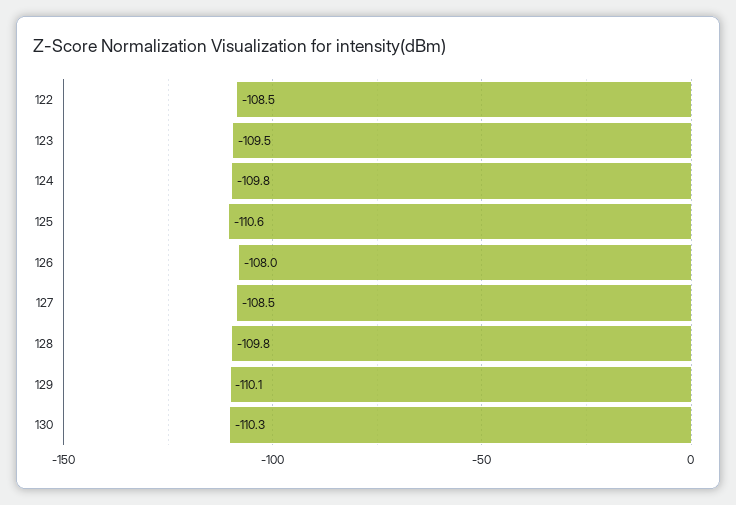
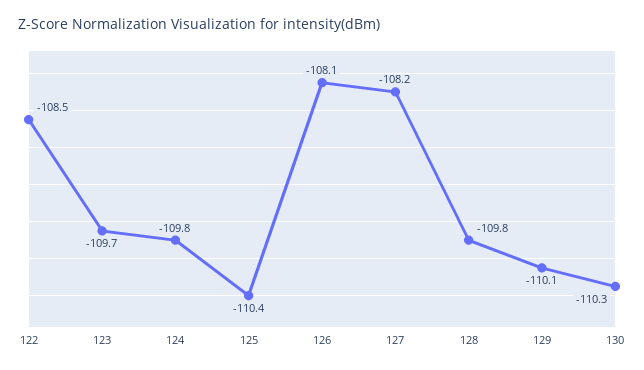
  {
    "122": -108.5,
-   "123": -109.5,
+   "123": -109.7,
    "124": -109.8,
-   "125": -110.6,
+   "125": -110.4,
-   "126": -108,
+   "126": -108.1,
-   "127": -108.5,
+   "127": -108.2,
    "128": -109.8,
    "129": -110.1,
    "130": -110.3
  }

